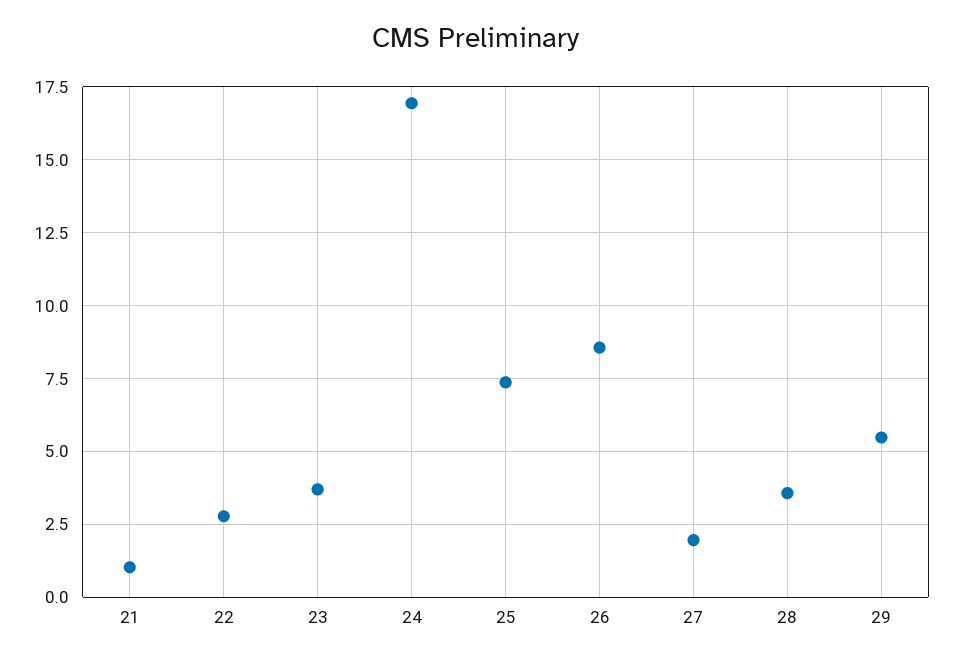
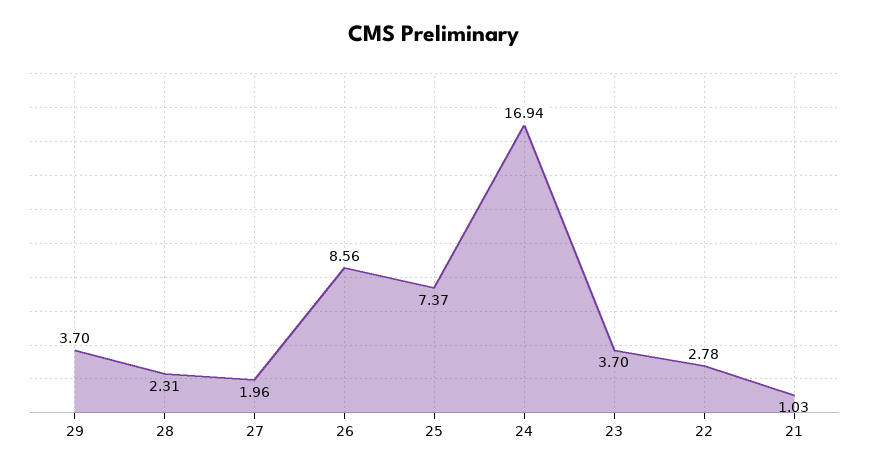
  {
    "21": 1.03,
    "22": 2.78,
    "23": 3.7,
    "24": 16.94,
    "25": 7.37,
    "26": 8.56,
    "27": 1.96,
-   "28": 3.5,
+   "28": 2.31,
-   "29": 5.5
+   "29": 3.7
  }

